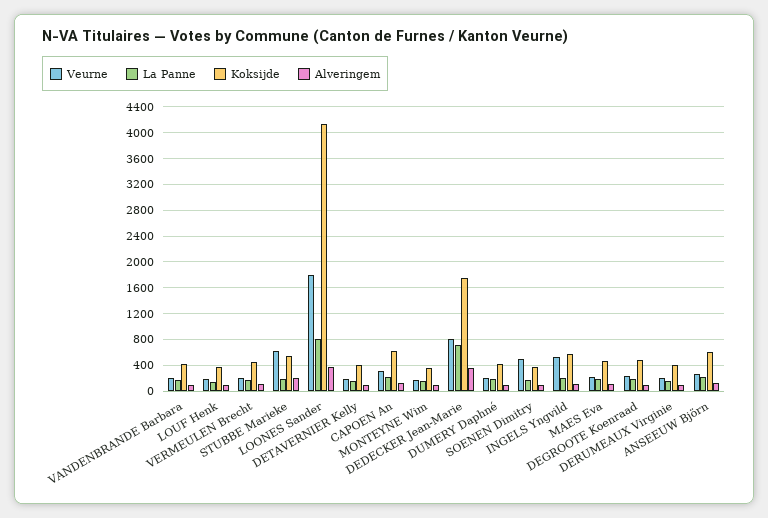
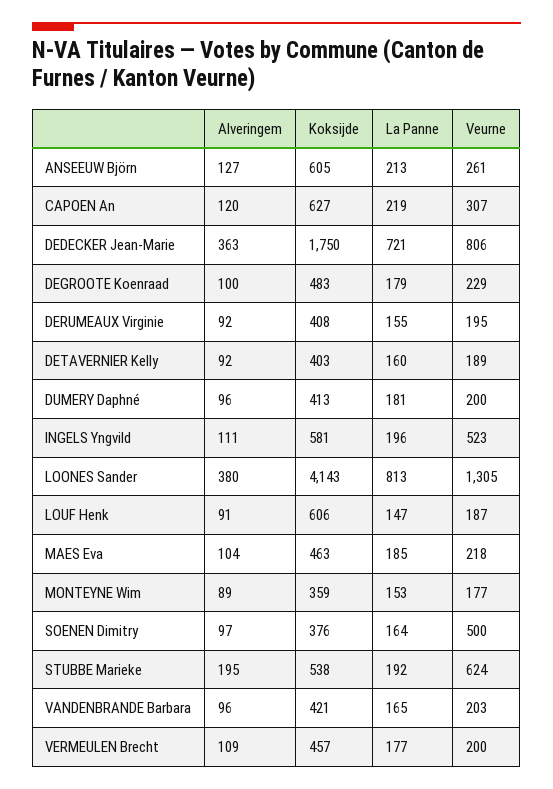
  {
    "Veurne": {
      "VANDENBRANDE Barbara": 203,
      "LOUF Henk": 187,
      "VERMEULEN Brecht": 200,
      "STUBBE Marieke": 624,
-     "LOONES Sander": 1800,
+     "LOONES Sander": 1305,
      "DETAVERNIER Kelly": 189,
      "CAPOEN An": 307,
      "MONTEYNE Wim": 177,
      "DEDECKER Jean-Marie": 806,
      "DUMERY Daphné": 200,
      "SOENEN Dimitry": 500,
      "INGELS Yngvild": 523,
      "MAES Eva": 218,
      "DEGROOTE Koenraad": 229,
      "DERUMEAUX Virginie": 195,
      "ANSEEUW Björn": 261
    },
    "La Panne": {
      "VANDENBRANDE Barbara": 165,
      "LOUF Henk": 147,
      "VERMEULEN Brecht": 177,
      "STUBBE Marieke": 192,
      "LOONES Sander": 813,
      "DETAVERNIER Kelly": 160,
      "CAPOEN An": 219,
      "MONTEYNE Wim": 153,
      "DEDECKER Jean-Marie": 721,
      "DUMERY Daphné": 181,
      "SOENEN Dimitry": 164,
      "INGELS Yngvild": 196,
      "MAES Eva": 185,
      "DEGROOTE Koenraad": 179,
      "DERUMEAUX Virginie": 155,
      "ANSEEUW Björn": 213
    },
    "Koksijde": {
      "VANDENBRANDE Barbara": 421,
-     "LOUF Henk": 400,
+     "LOUF Henk": 606,
      "VERMEULEN Brecht": 457,
      "STUBBE Marieke": 538,
      "LOONES Sander": 4143,
      "DETAVERNIER Kelly": 403,
      "CAPOEN An": 627,
      "MONTEYNE Wim": 359,
      "DEDECKER Jean-Marie": 1750,
      "DUMERY Daphné": 413,
      "SOENEN Dimitry": 376,
      "INGELS Yngvild": 581,
      "MAES Eva": 463,
      "DEGROOTE Koenraad": 483,
      "DERUMEAUX Virginie": 408,
      "ANSEEUW Björn": 605
    },
    "Alveringem": {
      "VANDENBRANDE Barbara": 96,
      "LOUF Henk": 91,
      "VERMEULEN Brecht": 109,
      "STUBBE Marieke": 195,
      "LOONES Sander": 380,
      "DETAVERNIER Kelly": 92,
      "CAPOEN An": 120,
      "MONTEYNE Wim": 89,
      "DEDECKER Jean-Marie": 363,
      "DUMERY Daphné": 96,
      "SOENEN Dimitry": 97,
      "INGELS Yngvild": 111,
      "MAES Eva": 104,
      "DEGROOTE Koenraad": 100,
      "DERUMEAUX Virginie": 92,
      "ANSEEUW Björn": 127
    }
  }

